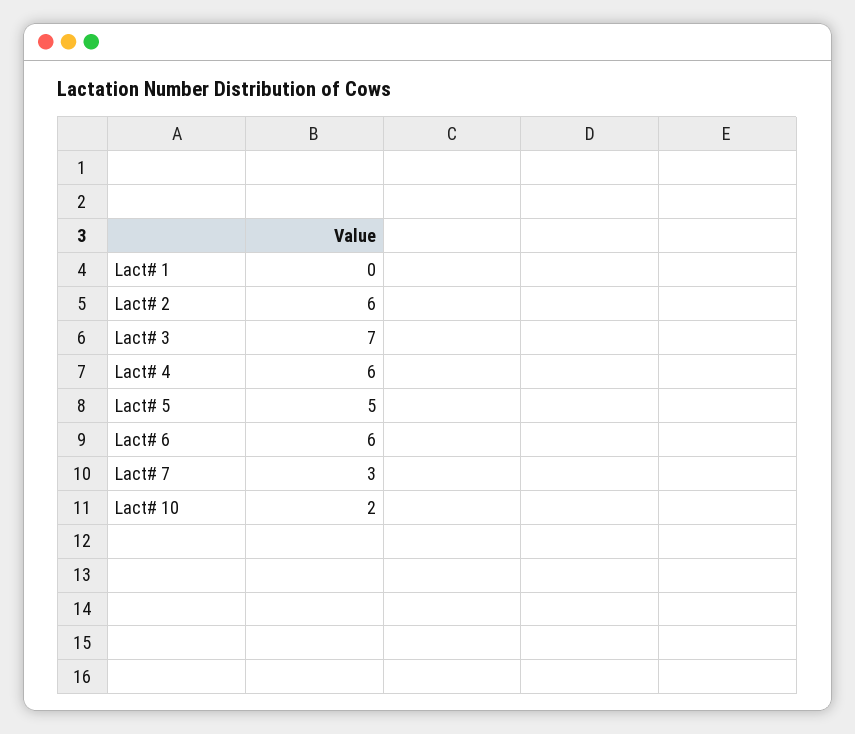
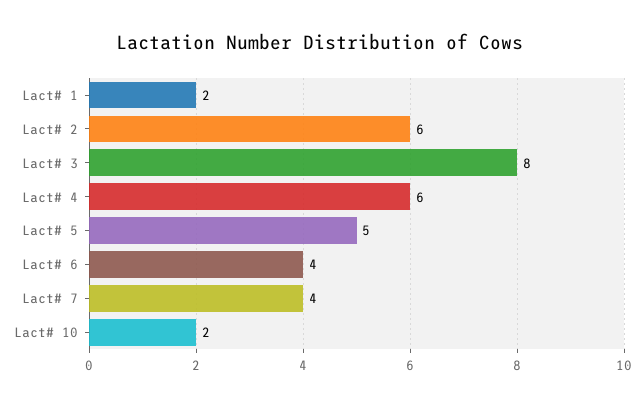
  {
-   "Lact# 1": 0,
+   "Lact# 1": 2,
    "Lact# 2": 6,
-   "Lact# 3": 7,
+   "Lact# 3": 8,
    "Lact# 4": 6,
    "Lact# 5": 5,
-   "Lact# 6": 6,
+   "Lact# 6": 4,
-   "Lact# 7": 3,
+   "Lact# 7": 4,
    "Lact# 10": 2
  }

